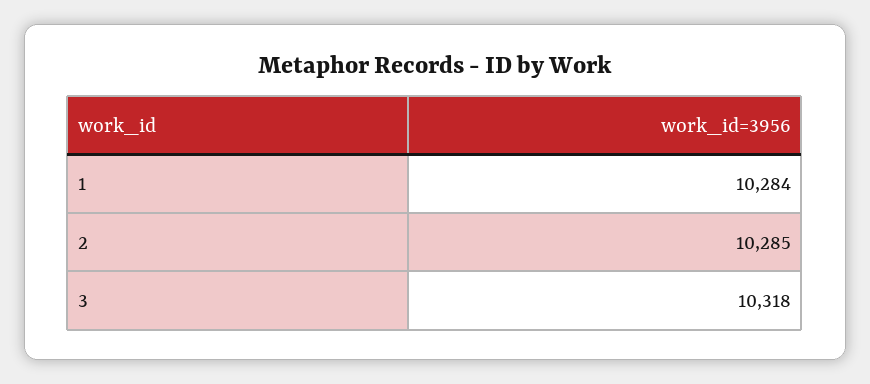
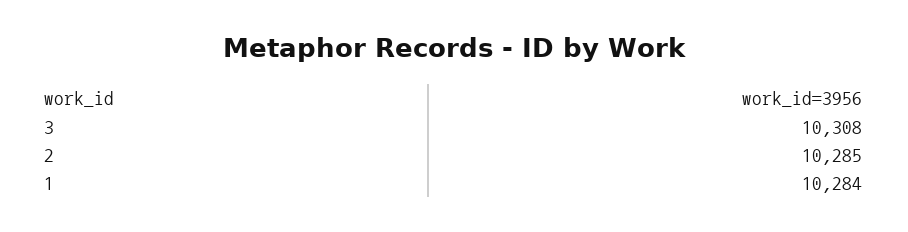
  {
    "1": 10284,
    "2": 10285,
-   "3": 10318
+   "3": 10308
  }

